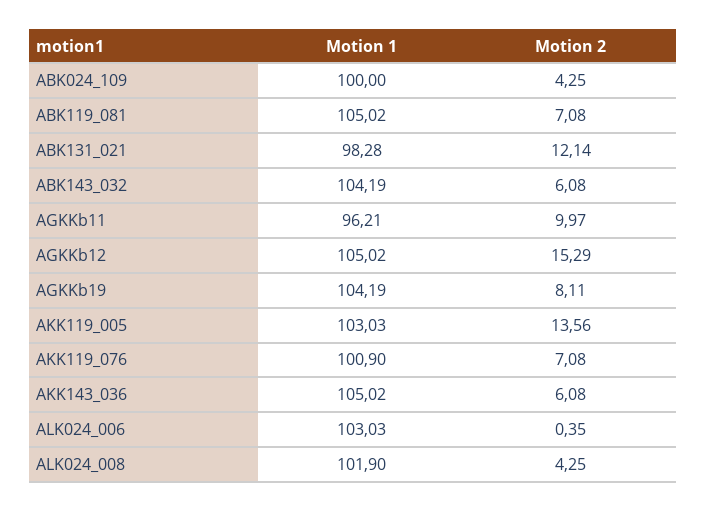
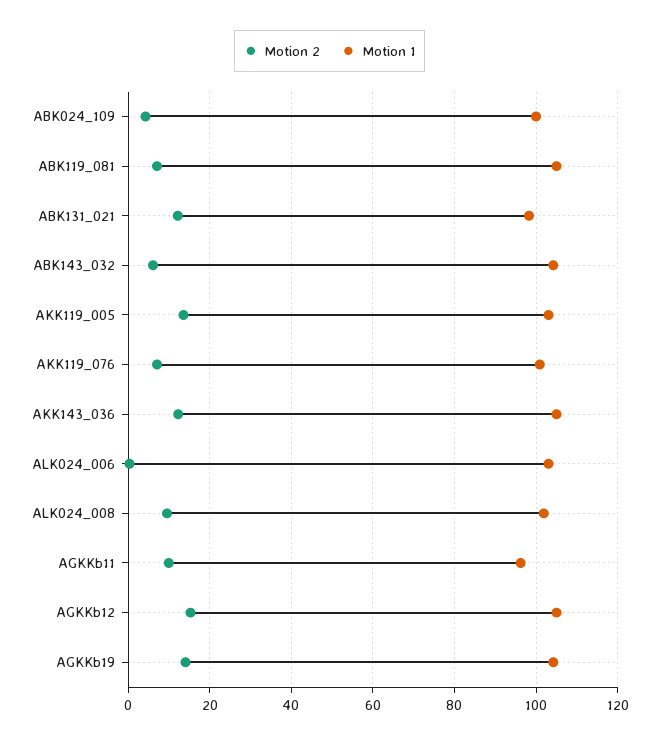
  {
    "Motion 1": {
      "ABK024_109": 100,
      "ABK119_081": 105.02,
      "ABK131_021": 98.28,
      "ABK143_032": 104.19,
      "AGKKb11": 96.21,
      "AGKKb12": 105.02,
      "AGKKb19": 104.19,
      "AKK119_005": 103.03,
      "AKK119_076": 100.9,
      "AKK143_036": 105.02,
      "ALK024_006": 103.03,
      "ALK024_008": 101.9
    },
    "Motion 2": {
      "ABK024_109": 4.25,
      "ABK119_081": 7.08,
      "ABK131_021": 12.14,
      "ABK143_032": 6.08,
      "AGKKb11": 9.97,
      "AGKKb12": 15.29,
-     "AGKKb19": 8.11,
+     "AGKKb19": 14,
      "AKK119_005": 13.56,
      "AKK119_076": 7.08,
-     "AKK143_036": 6.08,
+     "AKK143_036": 12,
      "ALK024_006": 0.35,
-     "ALK024_008": 4.25
+     "ALK024_008": 10
    }
  }

